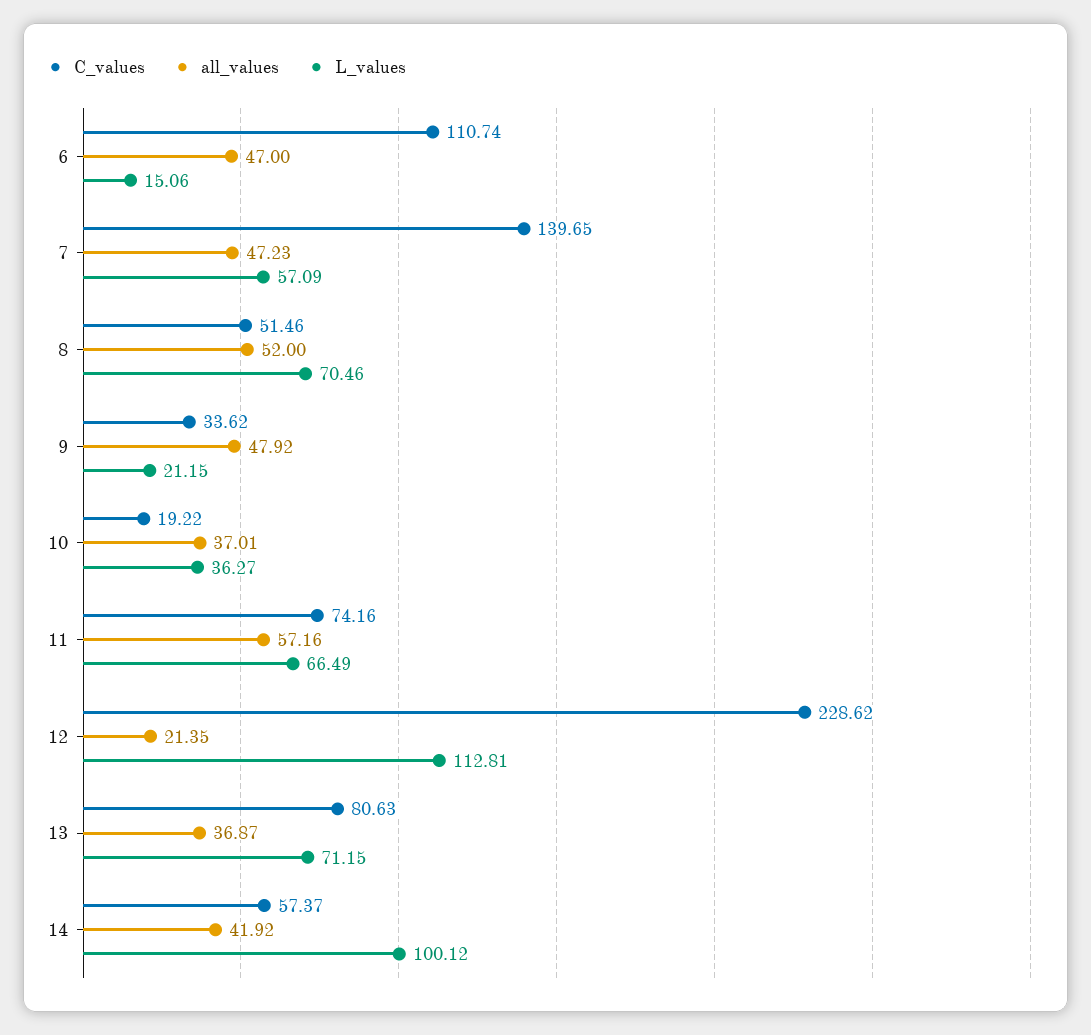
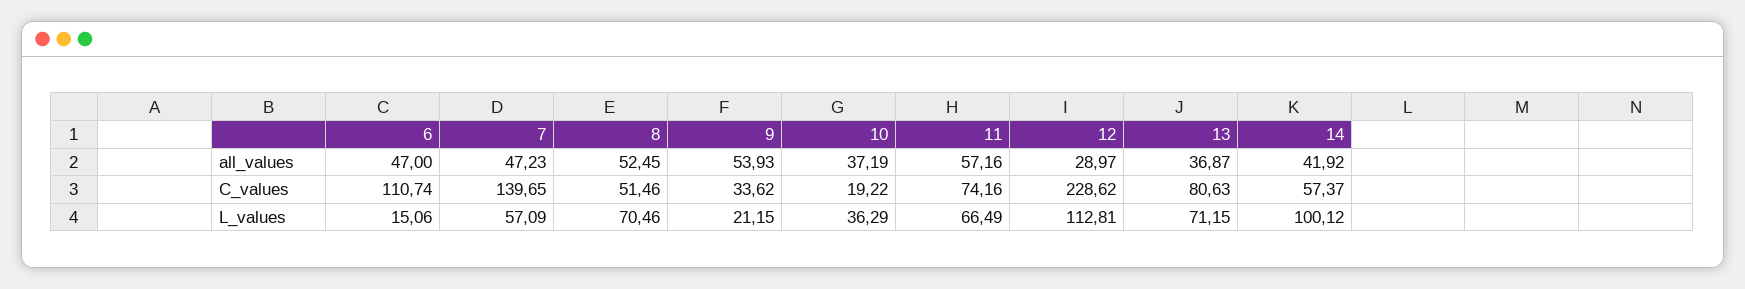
  {
    "C_values": {
      "6": 110.74,
      "7": 139.65,
      "8": 51.46,
      "9": 33.62,
      "10": 19.22,
      "11": 74.16,
      "12": 228.62,
      "13": 80.63,
      "14": 57.37
    },
    "all_values": {
      "6": 47,
      "7": 47.23,
-     "8": 52,
+     "8": 52.45,
-     "9": 47.92,
+     "9": 53.93,
-     "10": 37.01,
+     "10": 37.19,
      "11": 57.16,
-     "12": 21.35,
+     "12": 28.97,
      "13": 36.87,
      "14": 41.92
    },
    "L_values": {
      "6": 15.06,
      "7": 57.09,
      "8": 70.46,
      "9": 21.15,
-     "10": 36.27,
+     "10": 36.29,
      "11": 66.49,
      "12": 112.81,
      "13": 71.15,
      "14": 100.12
    }
  }

